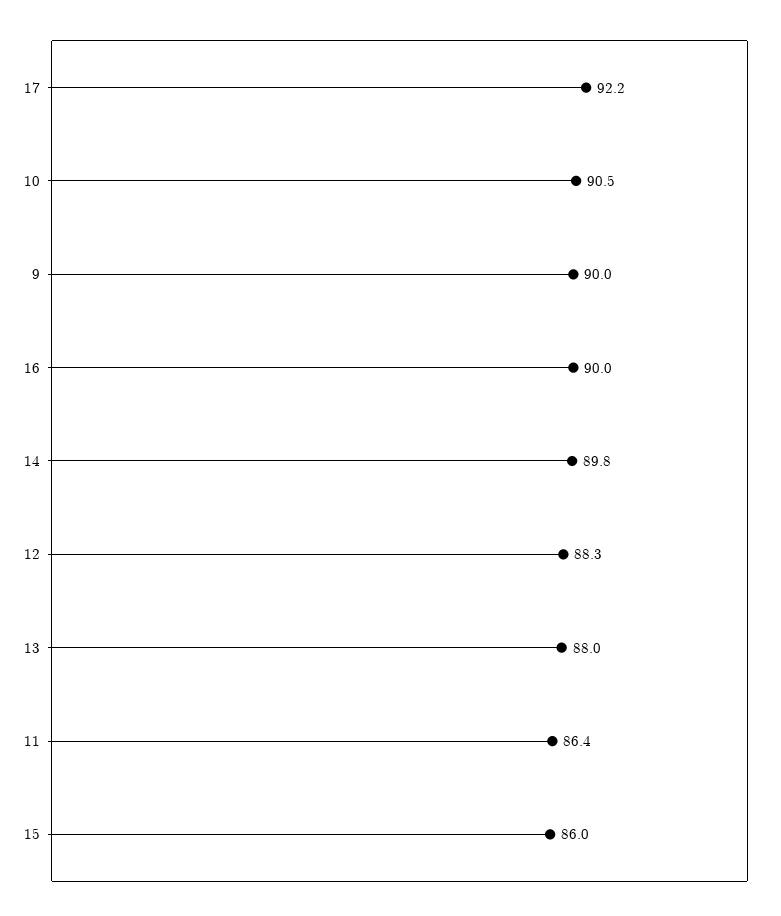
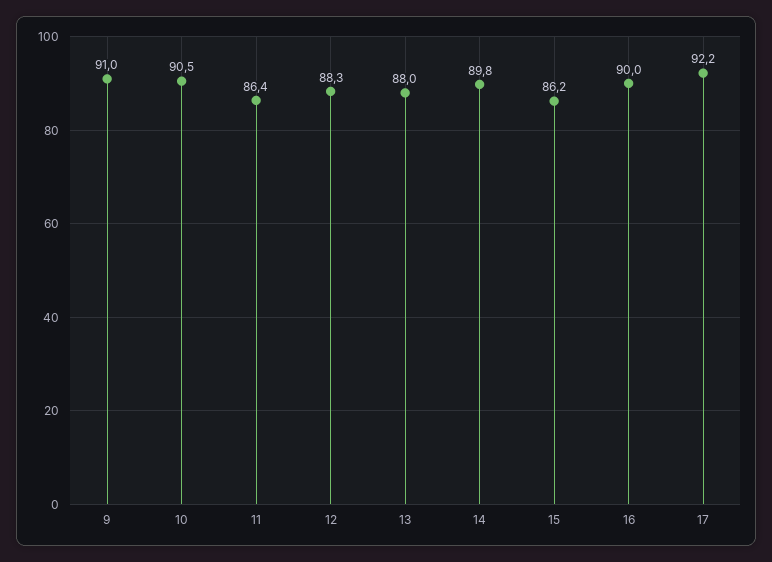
  {
    "17": 92.2,
    "10": 90.5,
-   "9": 90,
+   "9": 91,
    "16": 90,
    "14": 89.8,
    "12": 88.3,
    "13": 88,
    "11": 86.4,
-   "15": 86
+   "15": 86.2
  }

